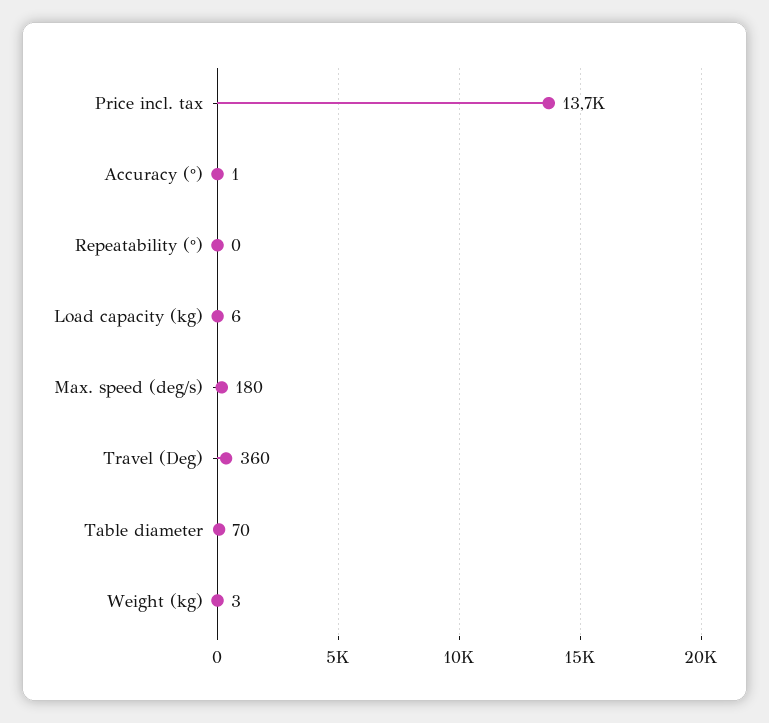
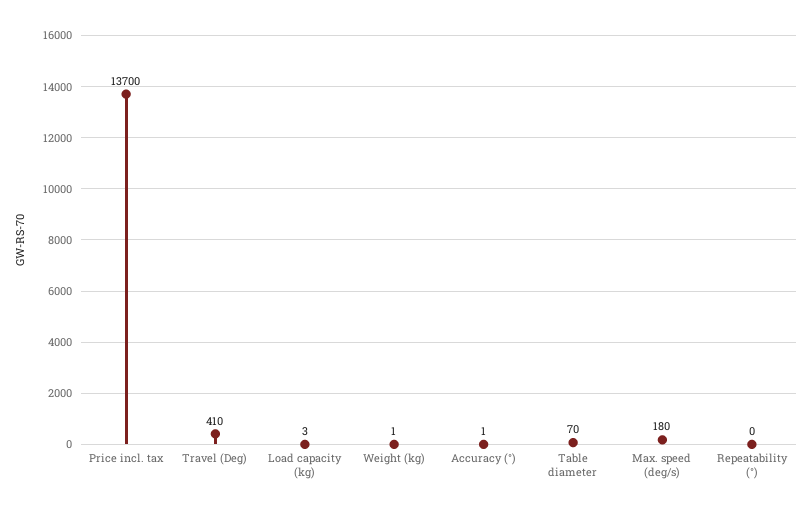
  {
    "Price incl. tax": 13700,
    "Accuracy (°)": 1,
    "Repeatability (°)": 0,
-   "Load capacity (kg)": 6,
+   "Load capacity (kg)": 3,
    "Max. speed (deg/s)": 180,
-   "Travel (Deg)": 360,
+   "Travel (Deg)": 410,
    "Table diameter": 70,
-   "Weight (kg)": 3
+   "Weight (kg)": 1
  }

